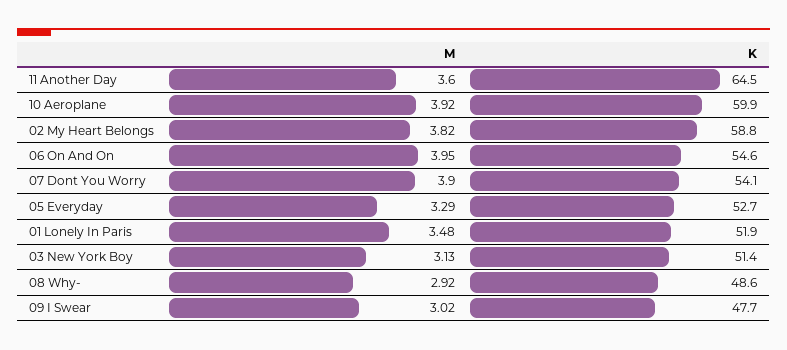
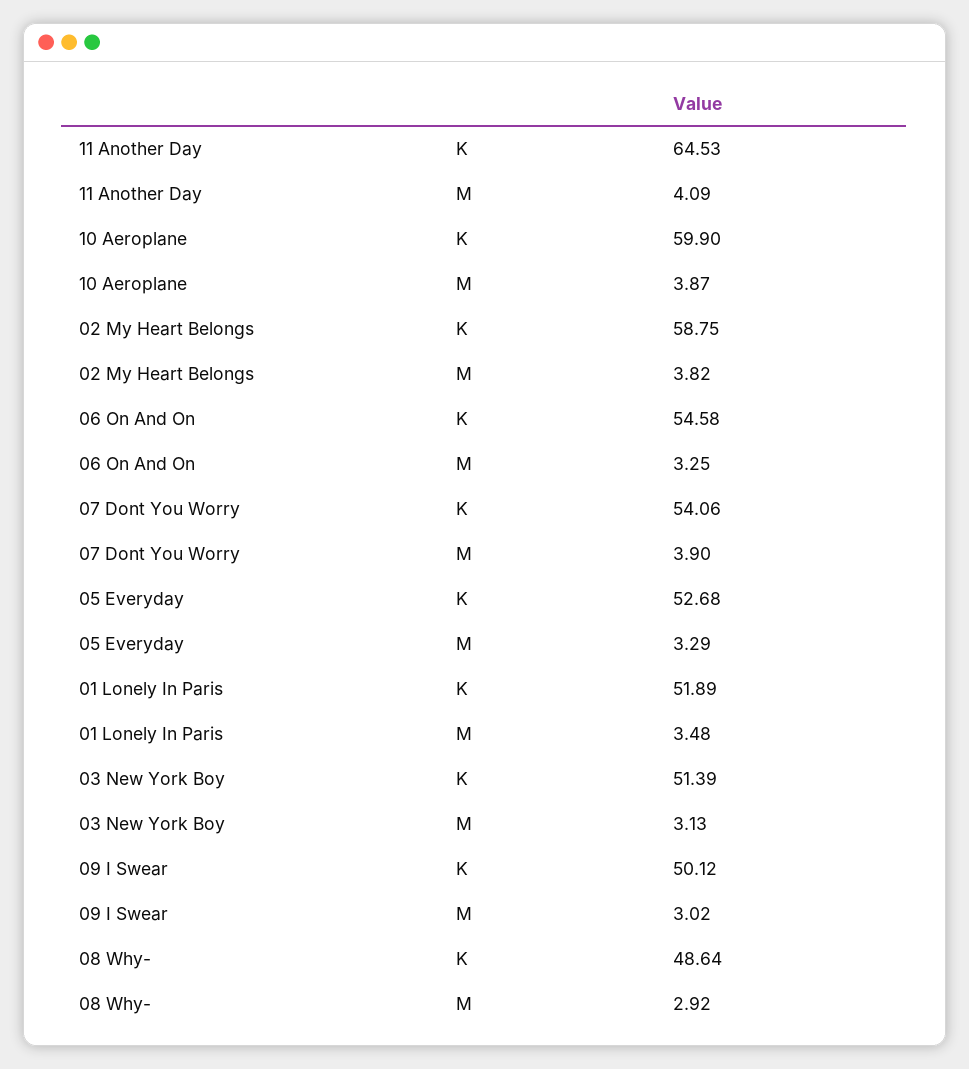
  {
    "M": {
-     "11 Another Day": 3.6,
+     "11 Another Day": 4.09,
-     "10 Aeroplane": 3.92,
+     "10 Aeroplane": 3.87,
      "02 My Heart Belongs": 3.82,
-     "06 On And On": 3.95,
+     "06 On And On": 3.25,
      "07 Dont You Worry": 3.9,
      "05 Everyday": 3.29,
      "01 Lonely In Paris": 3.48,
      "03 New York Boy": 3.13,
      "08 Why-": 2.92,
      "09 I Swear": 3.02
    },
    "K": {
      "11 Another Day": 64.53,
      "10 Aeroplane": 59.9,
      "02 My Heart Belongs": 58.75,
      "06 On And On": 54.58,
      "07 Dont You Worry": 54.06,
      "05 Everyday": 52.68,
      "01 Lonely In Paris": 51.89,
      "03 New York Boy": 51.39,
      "08 Why-": 48.64,
-     "09 I Swear": 47.7
+     "09 I Swear": 50.12
    }
  }

